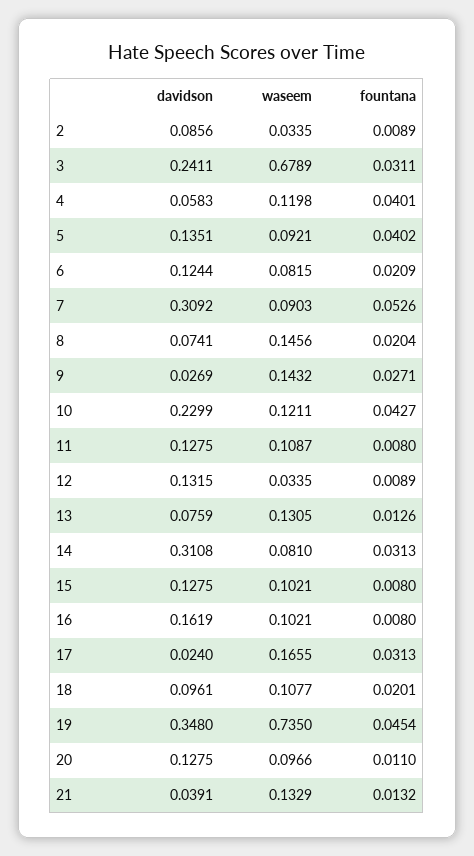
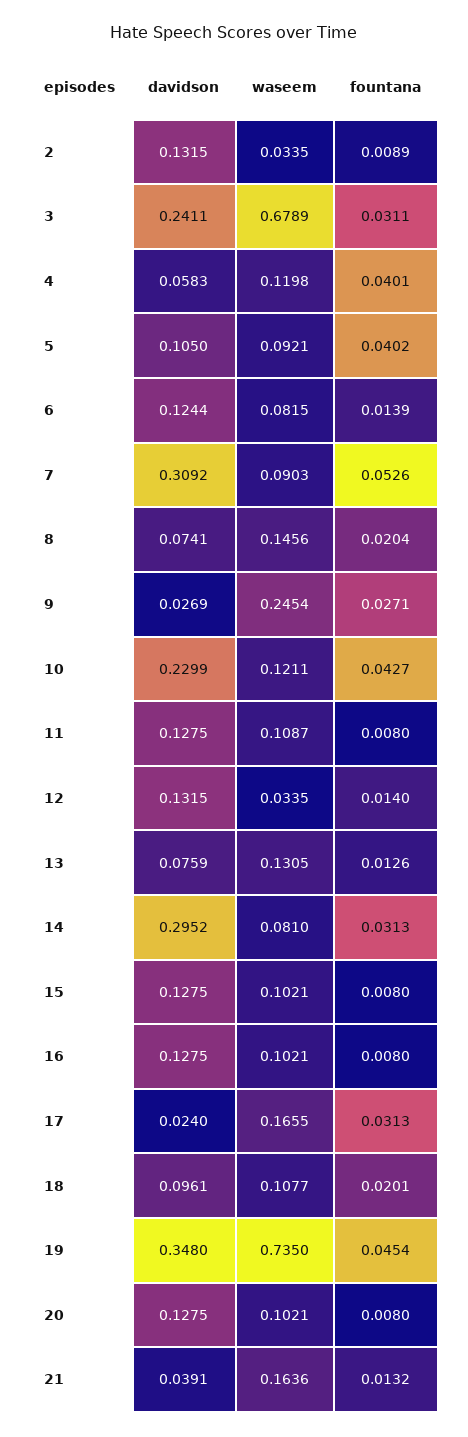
  {
    "davidson": {
-     "2": 0.0856,
+     "2": 0.1315,
      "3": 0.2411,
      "4": 0.0583,
-     "5": 0.1351,
+     "5": 0.105,
      "6": 0.1244,
      "7": 0.3092,
      "8": 0.0741,
      "9": 0.0269,
      "10": 0.2299,
      "11": 0.1275,
      "12": 0.1315,
      "13": 0.0759,
-     "14": 0.3108,
+     "14": 0.2952,
      "15": 0.1275,
-     "16": 0.1619,
+     "16": 0.1275,
      "17": 0.024,
      "18": 0.0961,
      "19": 0.348,
      "20": 0.1275,
      "21": 0.0391
    },
    "waseem": {
      "2": 0.0335,
      "3": 0.6789,
      "4": 0.1198,
      "5": 0.0921,
      "6": 0.0815,
      "7": 0.0903,
      "8": 0.1456,
-     "9": 0.1432,
+     "9": 0.2454,
      "10": 0.1211,
      "11": 0.1087,
      "12": 0.0335,
      "13": 0.1305,
      "14": 0.081,
      "15": 0.1021,
      "16": 0.1021,
      "17": 0.1655,
      "18": 0.1077,
      "19": 0.735,
-     "20": 0.0966,
+     "20": 0.1021,
-     "21": 0.1329
+     "21": 0.1636
    },
    "fountana": {
      "2": 0.0089,
      "3": 0.0311,
      "4": 0.0401,
      "5": 0.0402,
-     "6": 0.0209,
+     "6": 0.0139,
      "7": 0.0526,
      "8": 0.0204,
      "9": 0.0271,
      "10": 0.0427,
      "11": 0.008,
-     "12": 0.0089,
+     "12": 0.014,
      "13": 0.0126,
      "14": 0.0313,
      "15": 0.008,
      "16": 0.008,
      "17": 0.0313,
      "18": 0.0201,
      "19": 0.0454,
-     "20": 0.011,
+     "20": 0.008,
      "21": 0.0132
    }
  }

